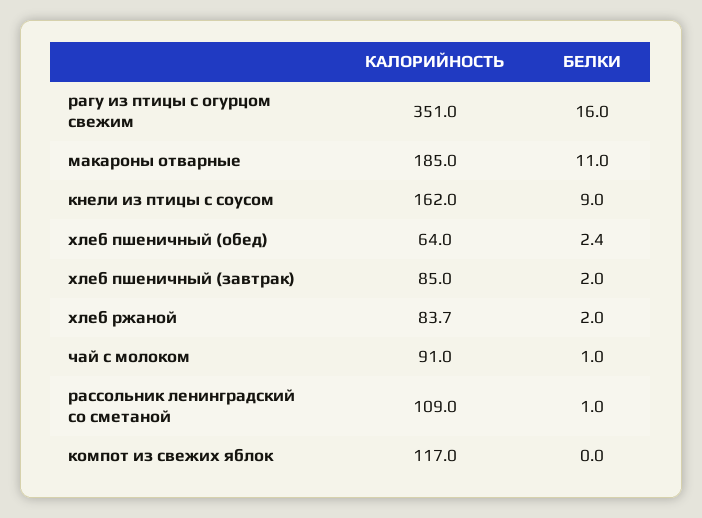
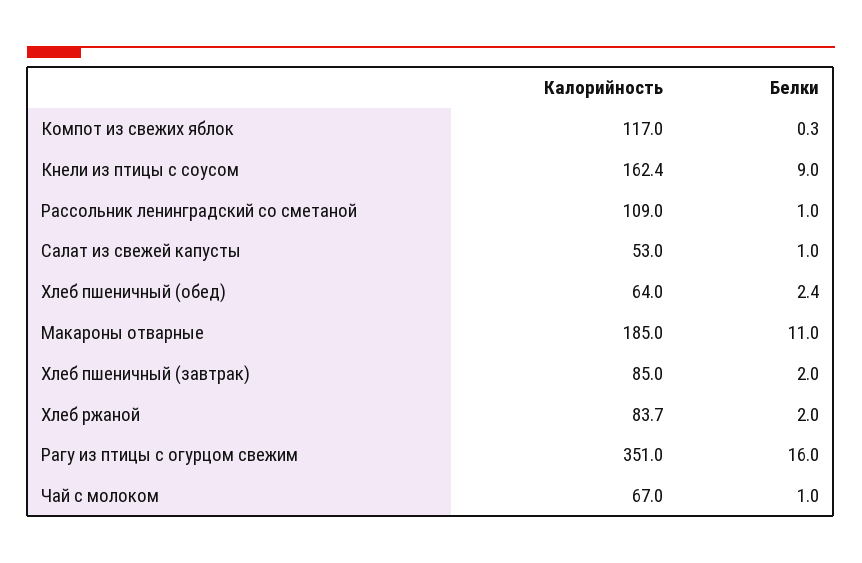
  {
    "КАЛОРИЙНОСТЬ": {
      "рагу из птицы с огурцом свежим": 351,
      "макароны отварные": 185,
-     "кнели из птицы с соусом": 162,
+     "кнели из птицы с соусом": 162.4,
      "хлеб пшеничный (обед)": 64,
      "хлеб пшеничный (завтрак)": 85,
      "хлеб ржаной": 83.7,
-     "чай с молоком": 91,
+     "чай с молоком": 67,
      "рассольник ленинградский со сметаной": 109,
-     "компот из свежих яблок": 117
+     "компот из свежих яблок": 117,
+     "Салат из свежей капусты": 53
    },
    "БЕЛКИ": {
      "рагу из птицы с огурцом свежим": 16,
      "макароны отварные": 11,
      "кнели из птицы с соусом": 9,
      "хлеб пшеничный (обед)": 2.4,
      "хлеб пшеничный (завтрак)": 2,
      "хлеб ржаной": 2,
      "чай с молоком": 1,
      "рассольник ленинградский со сметаной": 1,
-     "компот из свежих яблок": 0
+     "компот из свежих яблок": 0.3,
+     "Салат из свежей капусты": 1
    }
  }

